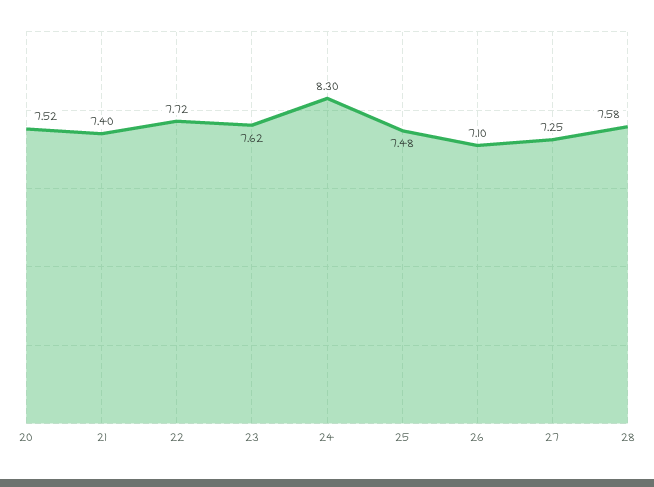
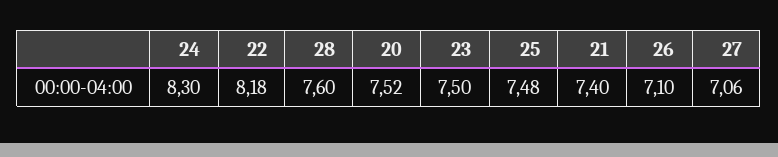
  {
    "20": 7.52,
    "21": 7.4,
-   "22": 7.72,
+   "22": 8.18,
-   "23": 7.62,
+   "23": 7.5,
    "24": 8.3,
    "25": 7.48,
    "26": 7.1,
-   "27": 7.25,
+   "27": 7.06,
-   "28": 7.58
+   "28": 7.6
  }

